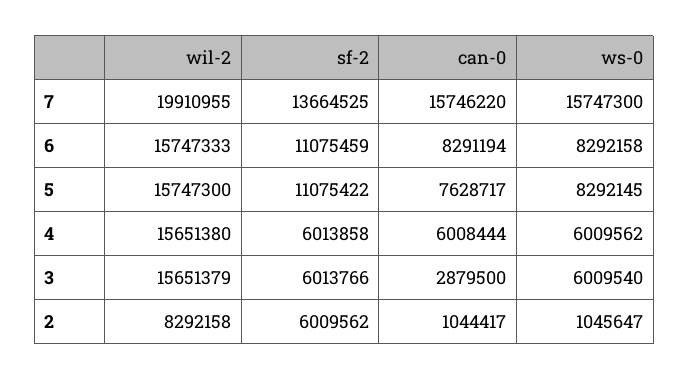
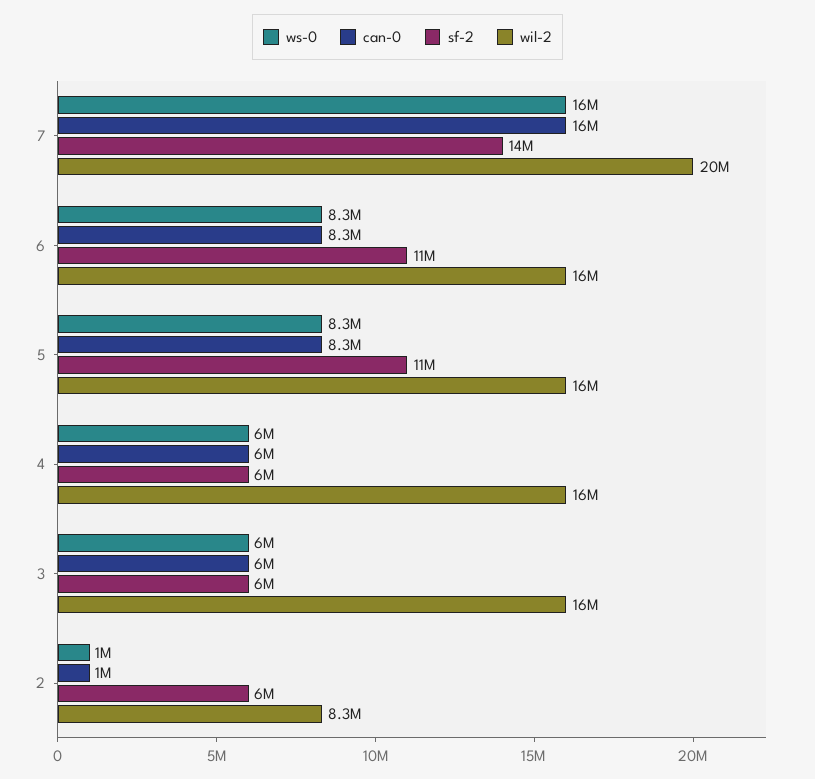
  {
    "wil-2": {
      "7": 19910955,
      "6": 15747333,
      "5": 15747300,
      "4": 15651380,
      "3": 15651379,
      "2": 8292158
    },
    "sf-2": {
      "7": 13664525,
      "6": 11075459,
      "5": 11075422,
      "4": 6013858,
      "3": 6013766,
      "2": 6009562
    },
    "can-0": {
      "7": 15746220,
      "6": 8291194,
-     "5": 7628717,
+     "5": 8300000,
      "4": 6008444,
-     "3": 2879500,
+     "3": 6000000,
      "2": 1044417
    },
    "ws-0": {
      "7": 15747300,
      "6": 8292158,
      "5": 8292145,
      "4": 6009562,
      "3": 6009540,
      "2": 1045647
    }
  }

